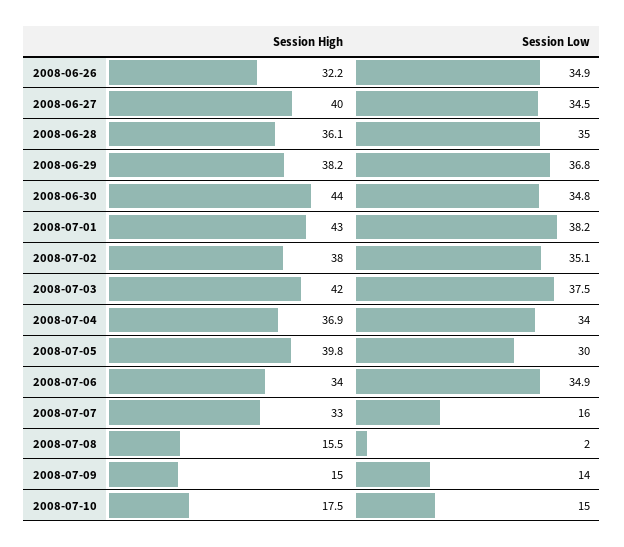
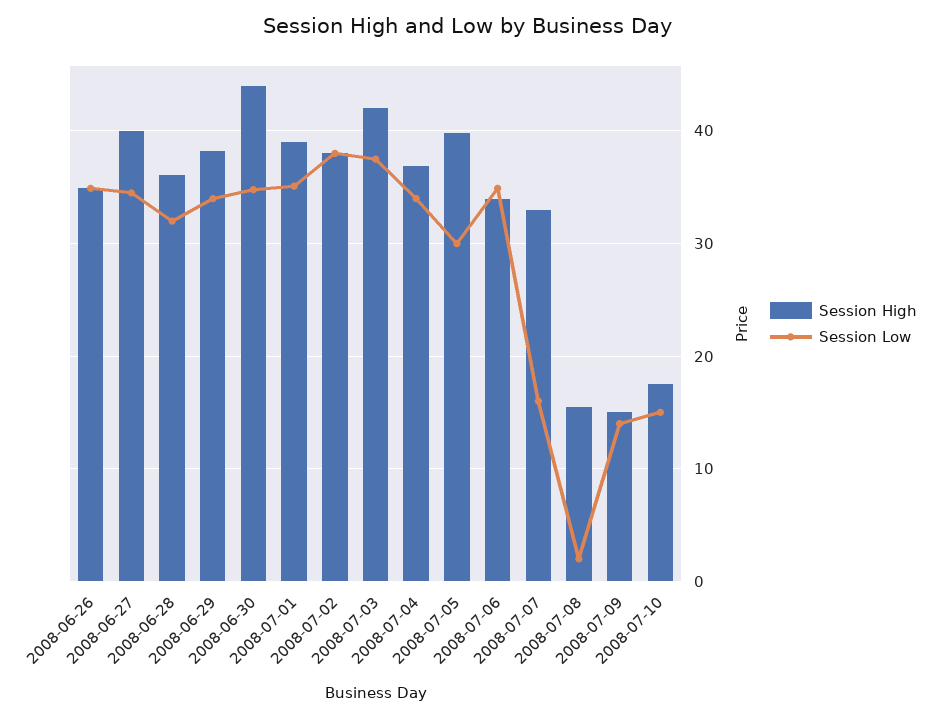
  {
    "Session High": {
-     "2008-06-26": 32.2,
+     "2008-06-26": 35,
      "2008-06-27": 40,
      "2008-06-28": 36.1,
      "2008-06-29": 38.2,
      "2008-06-30": 44,
-     "2008-07-01": 43,
+     "2008-07-01": 39,
      "2008-07-02": 38,
      "2008-07-03": 42,
      "2008-07-04": 36.9,
      "2008-07-05": 39.8,
      "2008-07-06": 34,
      "2008-07-07": 33,
      "2008-07-08": 15.5,
      "2008-07-09": 15,
      "2008-07-10": 17.5
    },
    "Session Low": {
      "2008-06-26": 34.9,
      "2008-06-27": 34.5,
-     "2008-06-28": 35,
+     "2008-06-28": 32,
-     "2008-06-29": 36.8,
+     "2008-06-29": 34,
      "2008-06-30": 34.8,
-     "2008-07-01": 38.2,
+     "2008-07-01": 35,
-     "2008-07-02": 35.1,
+     "2008-07-02": 38,
      "2008-07-03": 37.5,
      "2008-07-04": 34,
      "2008-07-05": 30,
      "2008-07-06": 34.9,
      "2008-07-07": 16,
      "2008-07-08": 2,
      "2008-07-09": 14,
      "2008-07-10": 15
    }
  }

